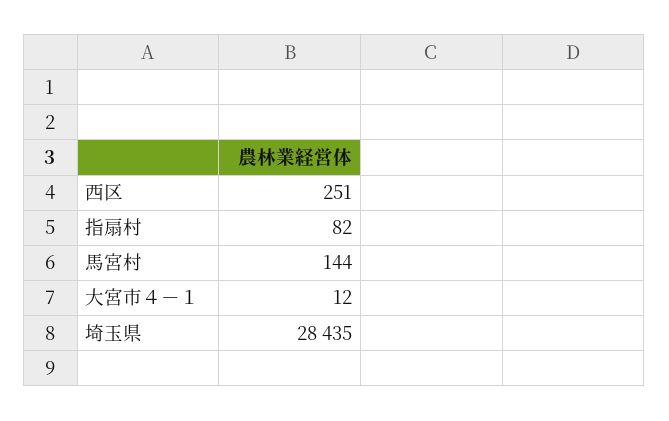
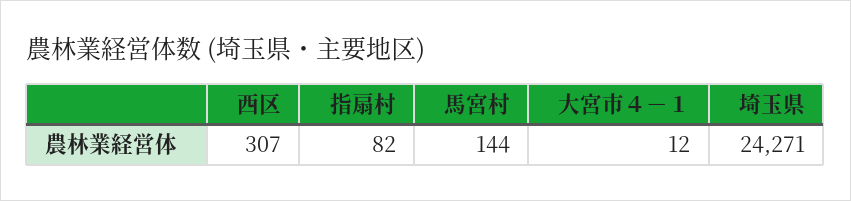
  {
-   "西区": 251,
+   "西区": 307,
    "指扇村": 82,
    "馬宮村": 144,
    "大宮市４－１": 12,
-   "埼玉県": 28435
+   "埼玉県": 24271
  }

